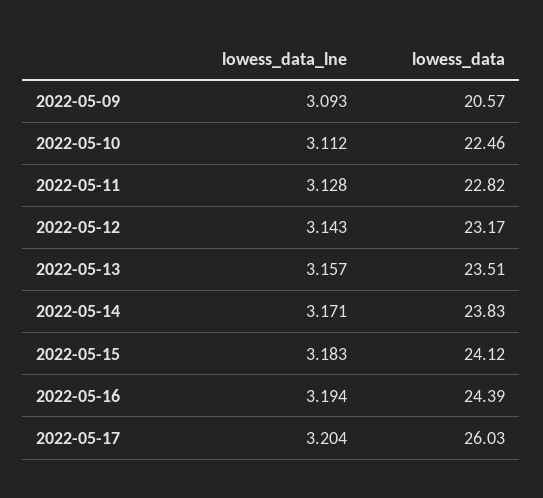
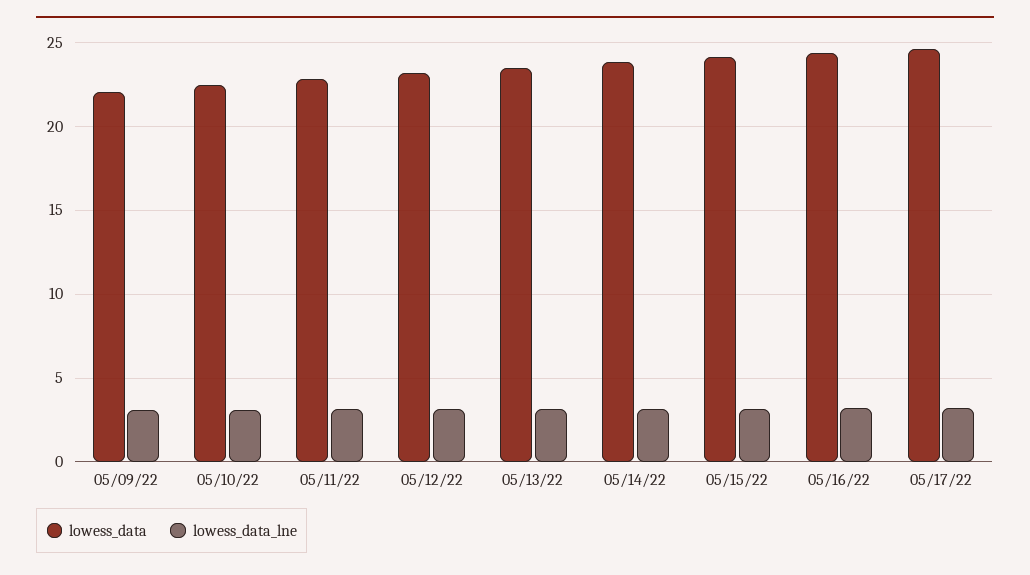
  {
    "lowess_data_lne": {
      "2022-05-09": 3.093,
      "2022-05-10": 3.112,
      "2022-05-11": 3.128,
      "2022-05-12": 3.143,
      "2022-05-13": 3.157,
      "2022-05-14": 3.171,
      "2022-05-15": 3.183,
      "2022-05-16": 3.194,
      "2022-05-17": 3.204
    },
    "lowess_data": {
-     "2022-05-09": 20.57,
+     "2022-05-09": 22,
      "2022-05-10": 22.46,
      "2022-05-11": 22.82,
      "2022-05-12": 23.17,
      "2022-05-13": 23.51,
      "2022-05-14": 23.83,
      "2022-05-15": 24.12,
      "2022-05-16": 24.39,
-     "2022-05-17": 26.03
+     "2022-05-17": 24.5
    }
  }

